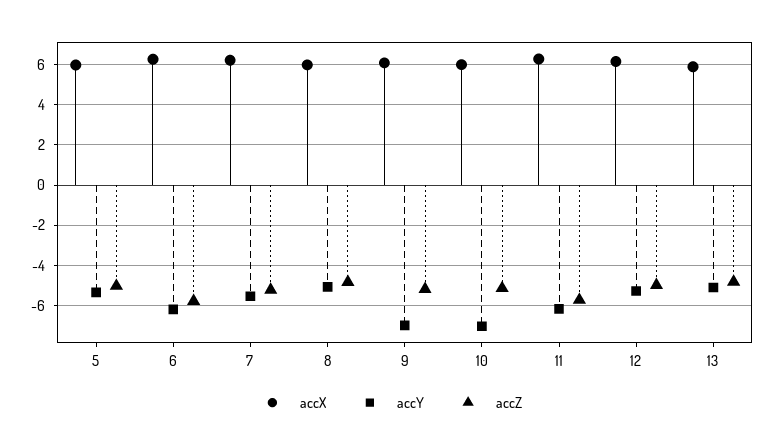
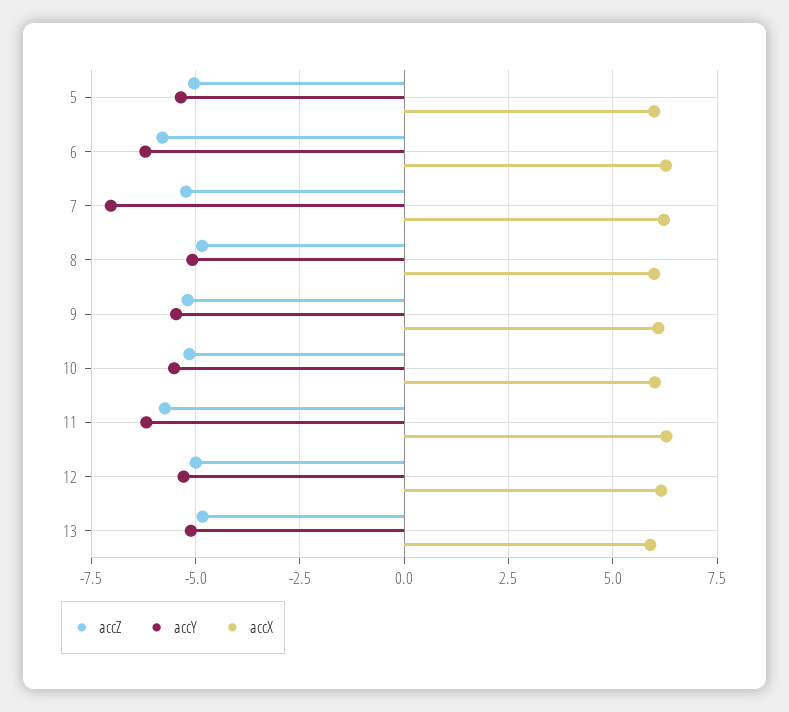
  {
    "accX": {
      "5": 6,
      "6": 6.25,
      "7": 6.25,
      "8": 6,
      "9": 6,
      "10": 6,
      "11": 6.25,
      "12": 6.25,
      "13": 6
    },
    "accY": {
      "5": -5.25,
      "6": -6.25,
-     "7": -5.5,
+     "7": -7,
      "8": -5,
-     "9": -7,
+     "9": -5.5,
-     "10": -7,
+     "10": -5.5,
      "11": -6.25,
      "12": -5.25,
      "13": -5
    },
    "accZ": {
      "5": -5,
      "6": -5.75,
      "7": -5.25,
      "8": -4.75,
      "9": -5.25,
      "10": -5.25,
      "11": -5.75,
      "12": -5,
      "13": -4.75
    }
  }

